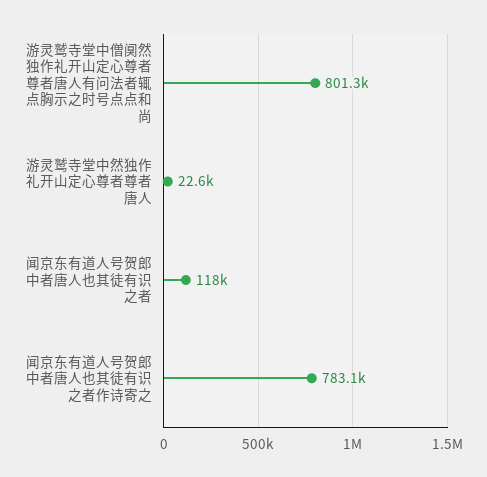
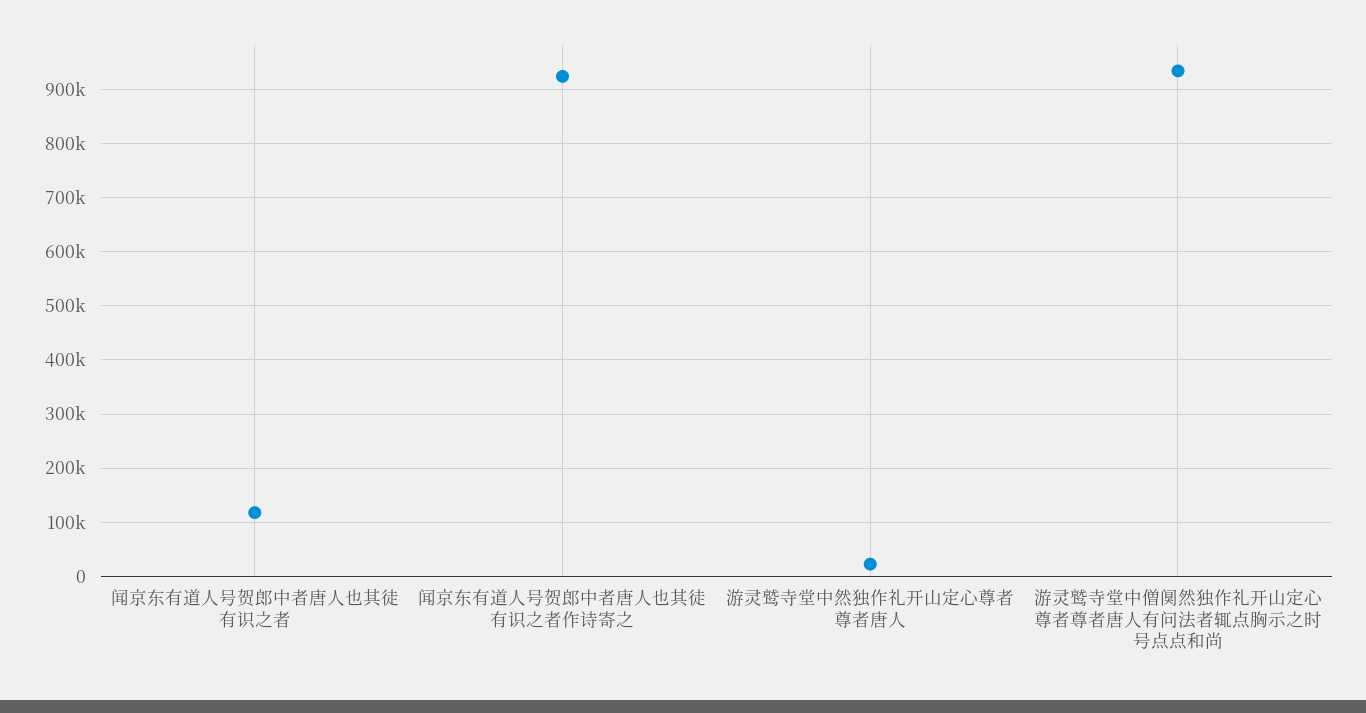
  {
-   "游灵鹫寺堂中僧阒然独作礼开山定心尊者尊者唐人有问法者辄点胸示之时号点点和尚": 801300,
+   "游灵鹫寺堂中僧阒然独作礼开山定心尊者尊者唐人有问法者辄点胸示之时号点点和尚": 940000,
    "游灵鹫寺堂中然独作礼开山定心尊者尊者唐人": 22600,
    "闻京东有道人号贺郎中者唐人也其徒有识之者": 118000,
-   "闻京东有道人号贺郎中者唐人也其徒有识之者作诗寄之": 783100
+   "闻京东有道人号贺郎中者唐人也其徒有识之者作诗寄之": 920000
  }

